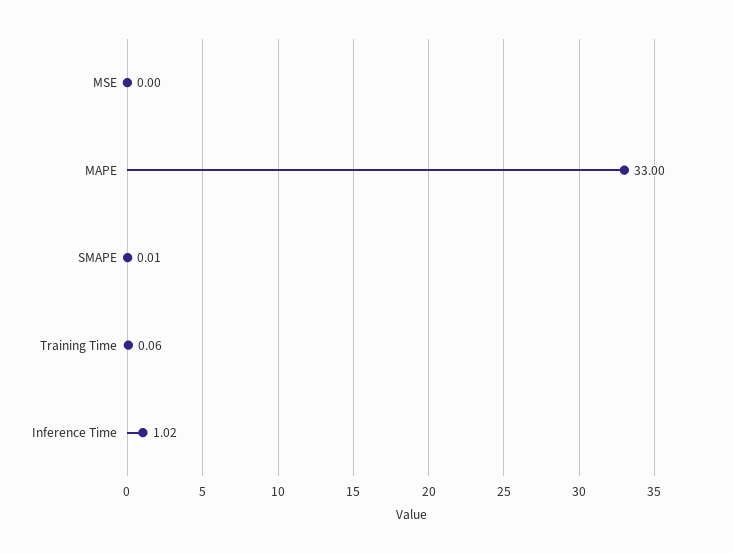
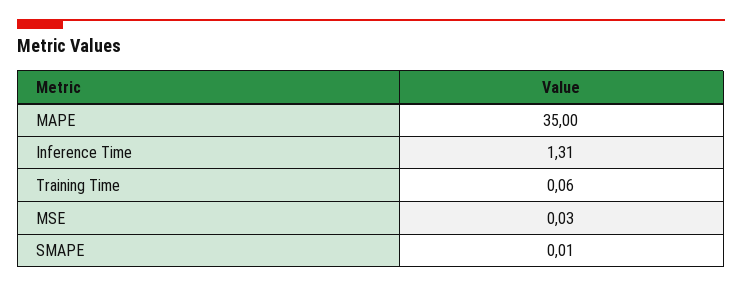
  {
-   "MSE": 0,
+   "MSE": 0.03,
-   "MAPE": 33,
+   "MAPE": 35,
    "SMAPE": 0.01,
    "Training Time": 0.06,
-   "Inference Time": 1.02
+   "Inference Time": 1.31
  }

